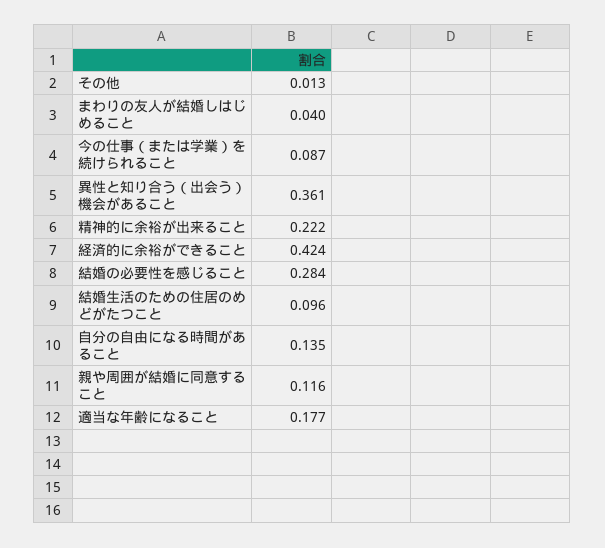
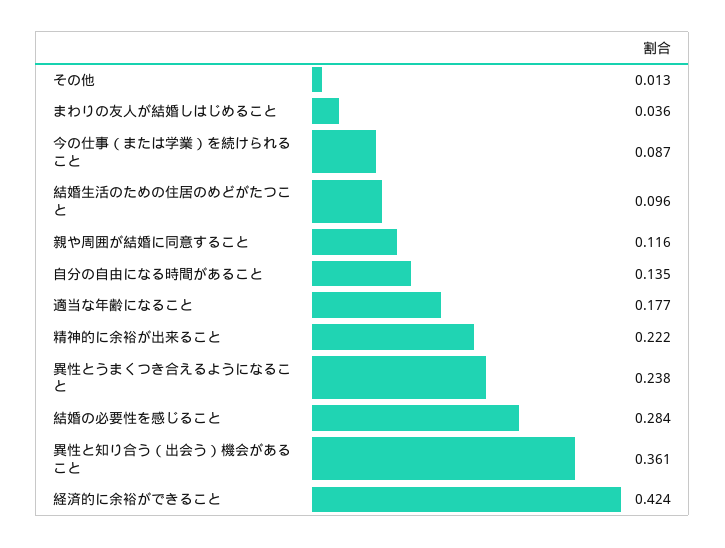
  {
    "その他": 0.013,
-   "まわりの友人が結婚しはじめること": 0.04,
+   "まわりの友人が結婚しはじめること": 0.036,
    "今の仕事（または学業）を続けられること": 0.087,
    "異性と知り合う（出会う）機会があること": 0.361,
    "精神的に余裕が出来ること": 0.222,
    "経済的に余裕ができること": 0.424,
    "結婚の必要性を感じること": 0.284,
    "結婚生活のための住居のめどがたつこと": 0.096,
    "自分の自由になる時間があること": 0.135,
    "親や周囲が結婚に同意すること": 0.116,
-   "適当な年齢になること": 0.177
+   "適当な年齢になること": 0.177,
+   "異性とうまくつき合えるようになること": 0.238
  }

